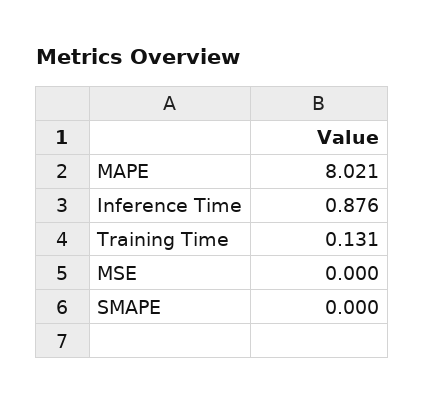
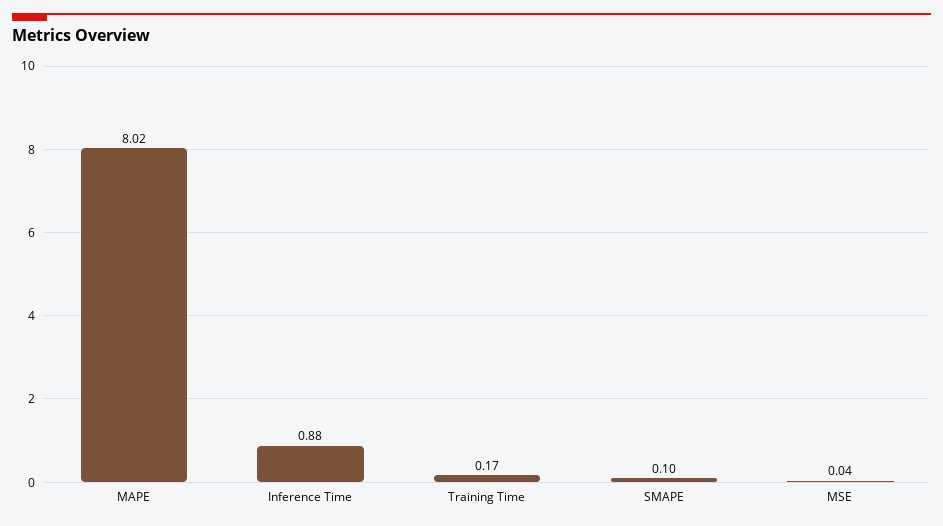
  {
    "MAPE": 8.021,
    "Inference Time": 0.876,
-   "Training Time": 0.131,
+   "Training Time": 0.17,
-   "MSE": 0,
+   "MSE": 0.04,
-   "SMAPE": 0
+   "SMAPE": 0.1
  }

